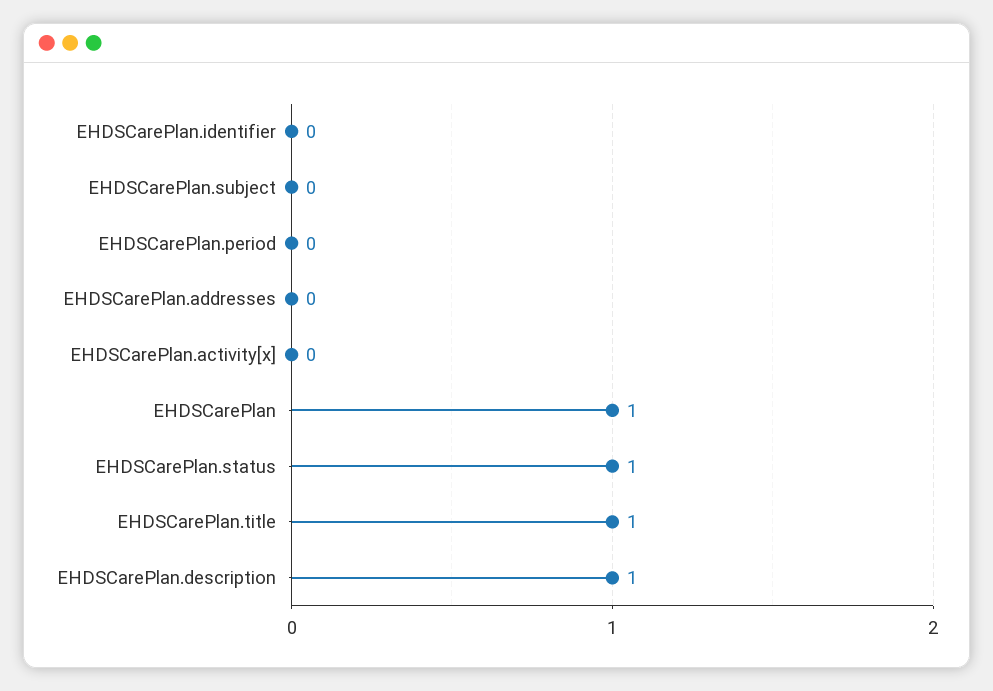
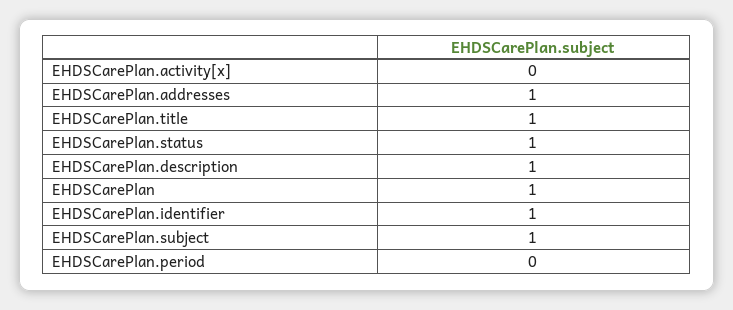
  {
-   "EHDSCarePlan.identifier": 0,
+   "EHDSCarePlan.identifier": 1,
-   "EHDSCarePlan.subject": 0,
+   "EHDSCarePlan.subject": 1,
    "EHDSCarePlan.period": 0,
-   "EHDSCarePlan.addresses": 0,
+   "EHDSCarePlan.addresses": 1,
    "EHDSCarePlan.activity[x]": 0,
    "EHDSCarePlan": 1,
    "EHDSCarePlan.status": 1,
    "EHDSCarePlan.title": 1,
    "EHDSCarePlan.description": 1
  }

